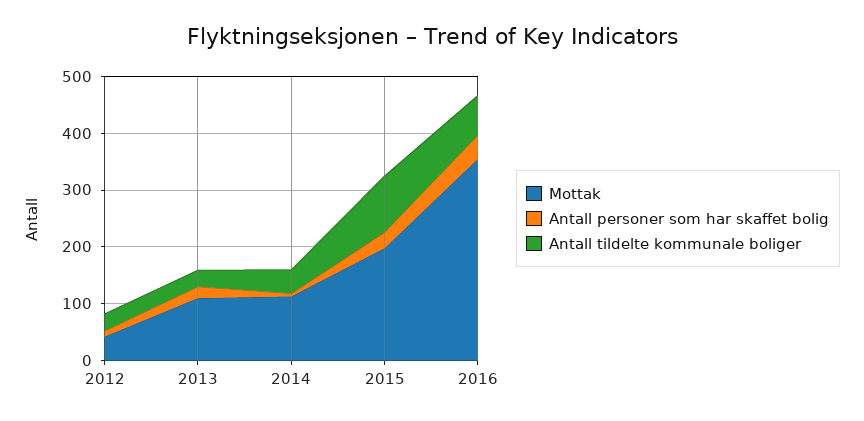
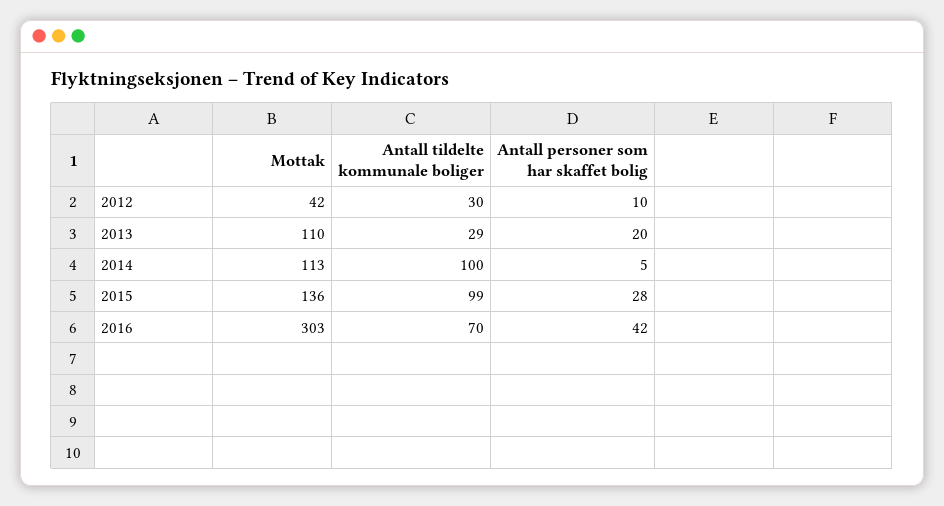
  {
    "Mottak": {
      "2012": 42,
      "2013": 110,
      "2014": 113,
-     "2015": 200,
+     "2015": 136,
-     "2016": 360
+     "2016": 303
    },
    "Antall personer som har skaffet bolig": {
      "2012": 10,
      "2013": 20,
      "2014": 5,
      "2015": 28,
      "2016": 42
    },
    "Antall tildelte kommunale boliger": {
      "2012": 30,
      "2013": 29,
-     "2014": 40,
+     "2014": 100,
      "2015": 99,
      "2016": 70
    }
  }

